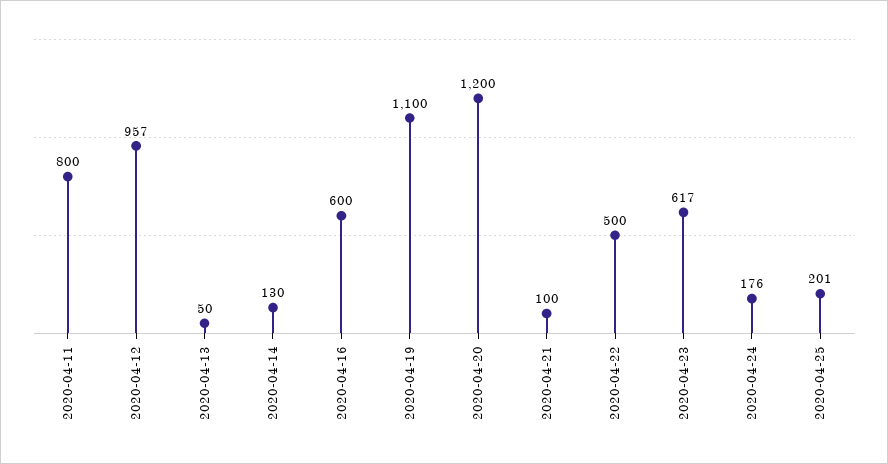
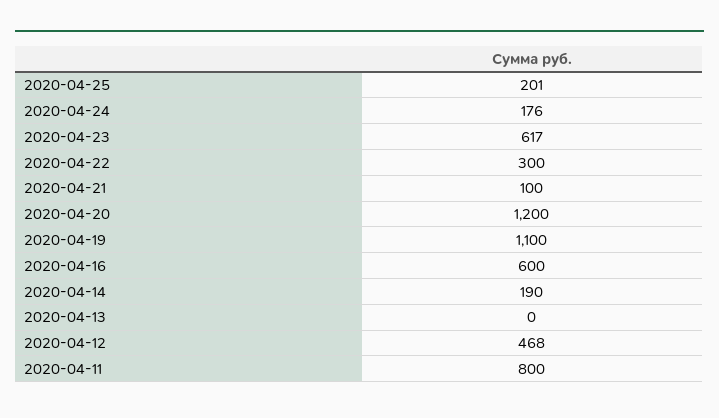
  {
    "2020-04-11": 800,
-   "2020-04-12": 957,
+   "2020-04-12": 468,
-   "2020-04-13": 50,
+   "2020-04-13": 0,
-   "2020-04-14": 130,
+   "2020-04-14": 190,
    "2020-04-16": 600,
    "2020-04-19": 1100,
    "2020-04-20": 1200,
    "2020-04-21": 100,
-   "2020-04-22": 500,
+   "2020-04-22": 300,
    "2020-04-23": 617,
    "2020-04-24": 176,
    "2020-04-25": 201
  }

